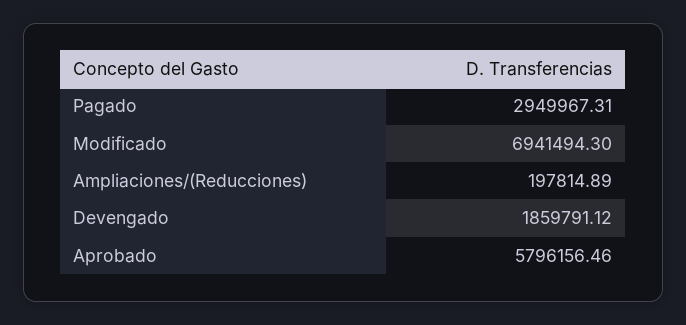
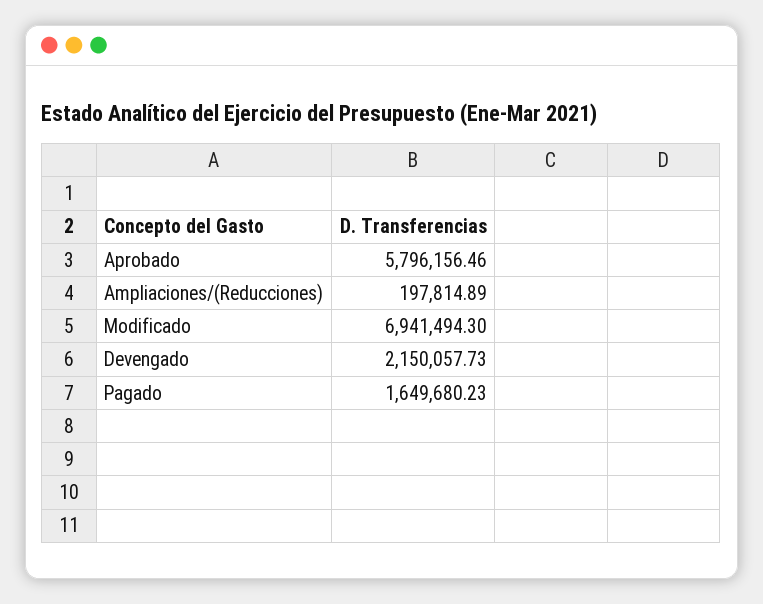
  {
-   "Pagado": 2949967.31,
+   "Pagado": 1649680.23,
    "Modificado": 6941494.3,
    "Ampliaciones/(Reducciones)": 197814.89,
-   "Devengado": 1859791.12,
+   "Devengado": 2150057.73,
    "Aprobado": 5796156.46
  }

